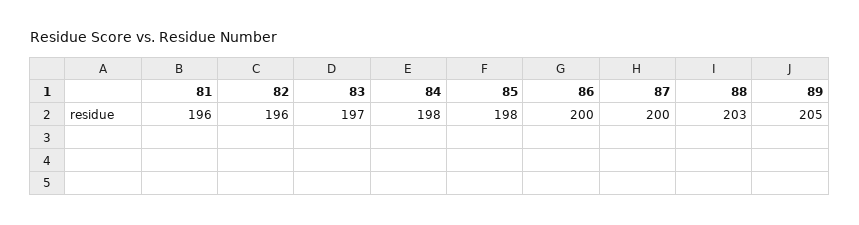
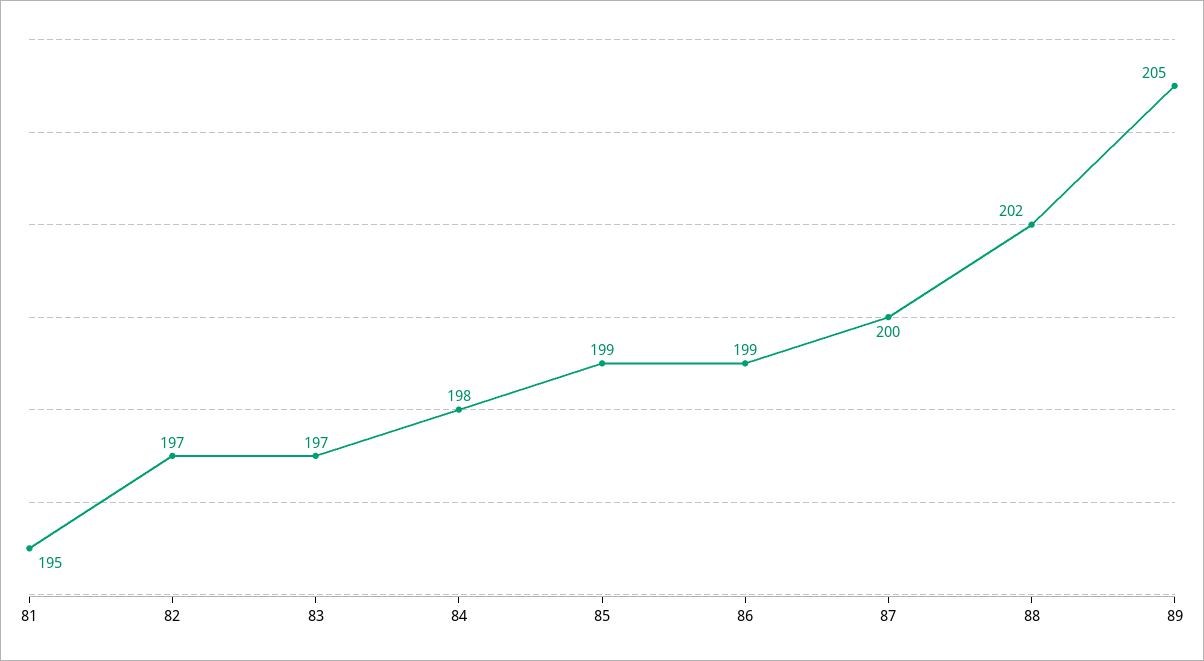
  {
-   "81": 196,
+   "81": 195,
-   "82": 196,
+   "82": 197,
    "83": 197,
    "84": 198,
-   "85": 198,
+   "85": 199,
-   "86": 200,
+   "86": 199,
    "87": 200,
-   "88": 203,
+   "88": 202,
    "89": 205
  }

